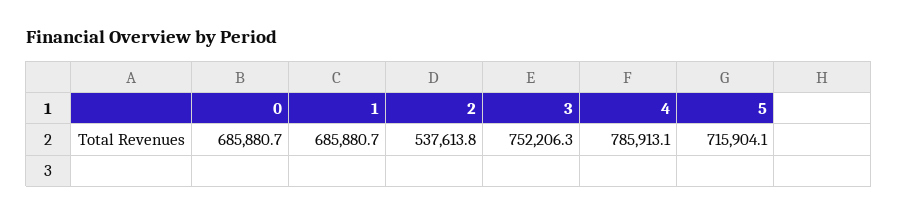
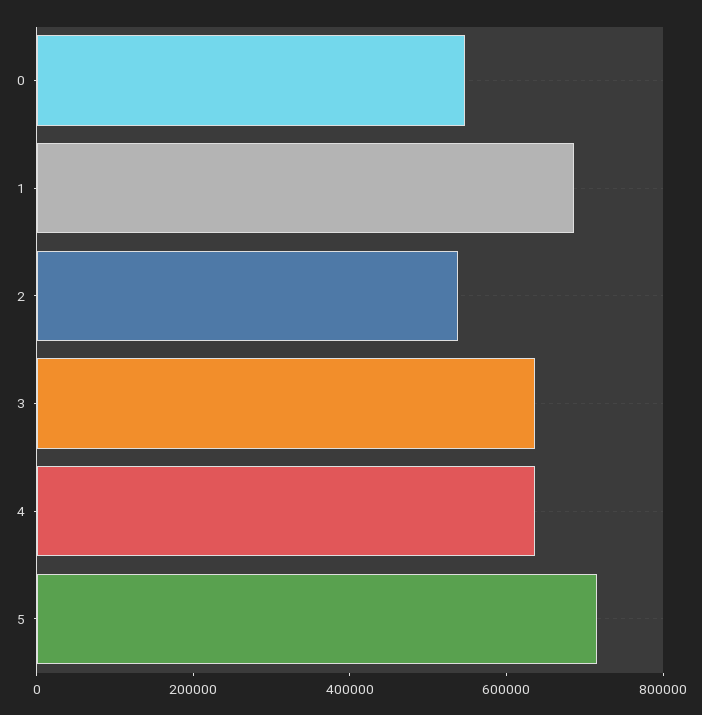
  {
-   "0": 685880.7,
+   "0": 550000,
    "1": 685880.7,
    "2": 537613.8,
-   "3": 752206.3,
+   "3": 650000,
-   "4": 785913.1,
+   "4": 650000,
    "5": 715904.1
  }

